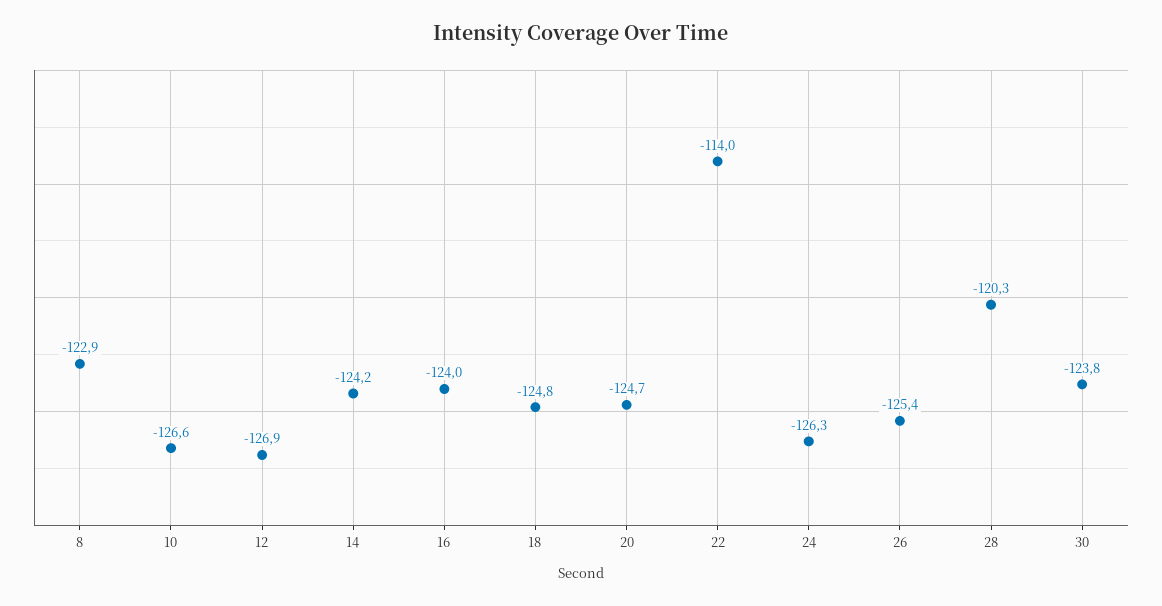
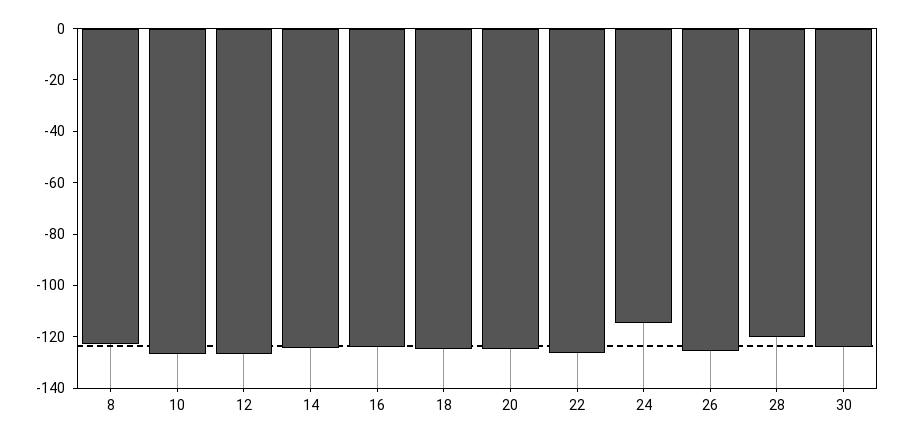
  {
    "8": -122.9,
    "10": -126.6,
    "12": -126.9,
    "14": -124.2,
    "16": -124,
    "18": -124.8,
    "20": -124.7,
-   "22": -114,
+   "22": -125,
-   "24": -126.3,
+   "24": -115,
    "26": -125.4,
    "28": -120.3,
    "30": -123.8
  }

